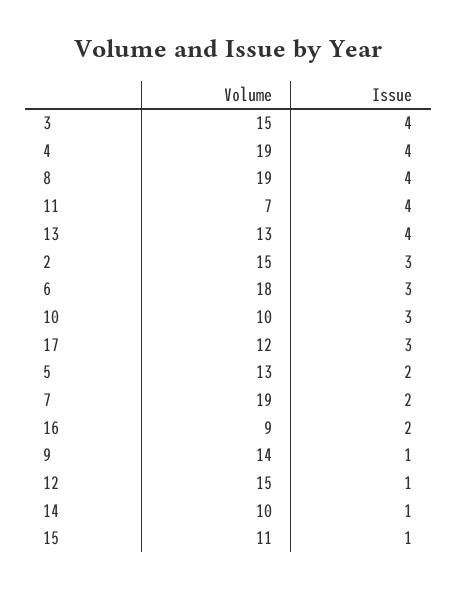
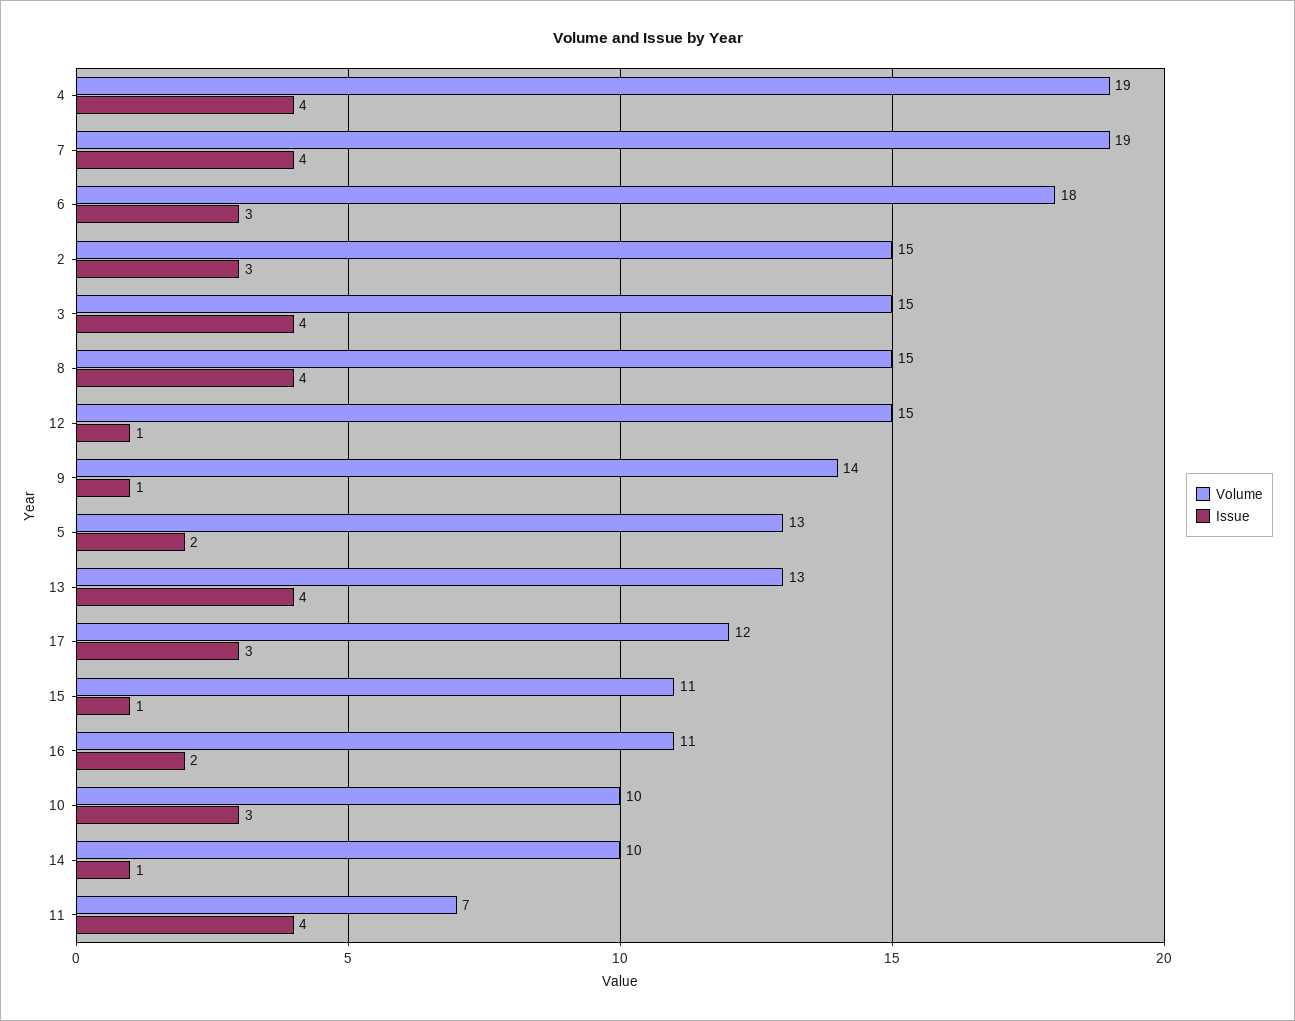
  {
    "Volume": {
      "3": 15,
      "4": 19,
-     "8": 19,
+     "8": 15,
      "11": 7,
      "13": 13,
      "2": 15,
      "6": 18,
      "10": 10,
      "17": 12,
      "5": 13,
      "7": 19,
-     "16": 9,
+     "16": 11,
      "9": 14,
      "12": 15,
      "14": 10,
      "15": 11
    },
    "Issue": {
      "3": 4,
      "4": 4,
      "8": 4,
      "11": 4,
      "13": 4,
      "2": 3,
      "6": 3,
      "10": 3,
      "17": 3,
      "5": 2,
-     "7": 2,
+     "7": 4,
      "16": 2,
      "9": 1,
      "12": 1,
      "14": 1,
      "15": 1
    }
  }

